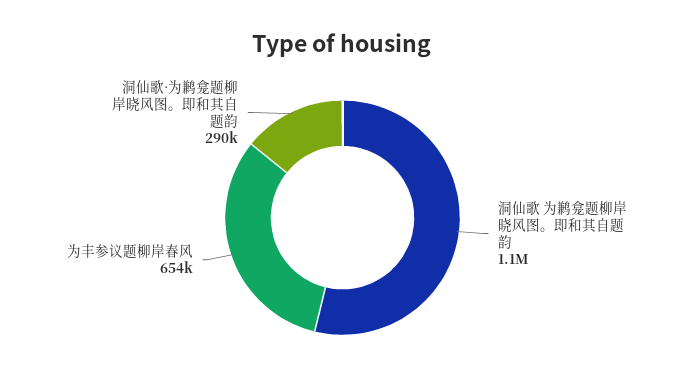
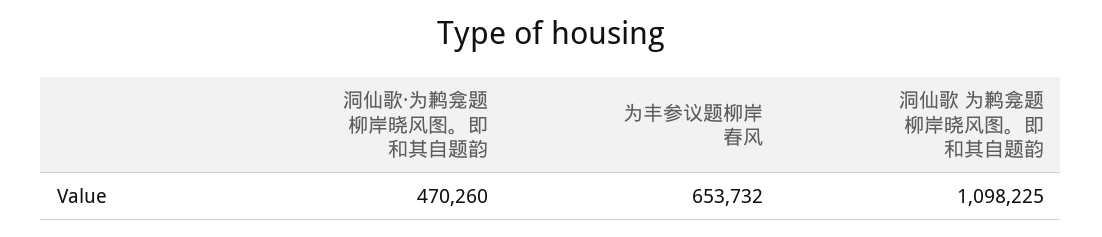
  {
    "洞仙歌 为鹣龛题柳岸晓风图。即和其自题韵": 1098225,
    "为丰参议题柳岸春风": 653732,
-   "洞仙歌·为鹣龛题柳岸晓风图。即和其自题韵": 290000
+   "洞仙歌·为鹣龛题柳岸晓风图。即和其自题韵": 470260
  }

